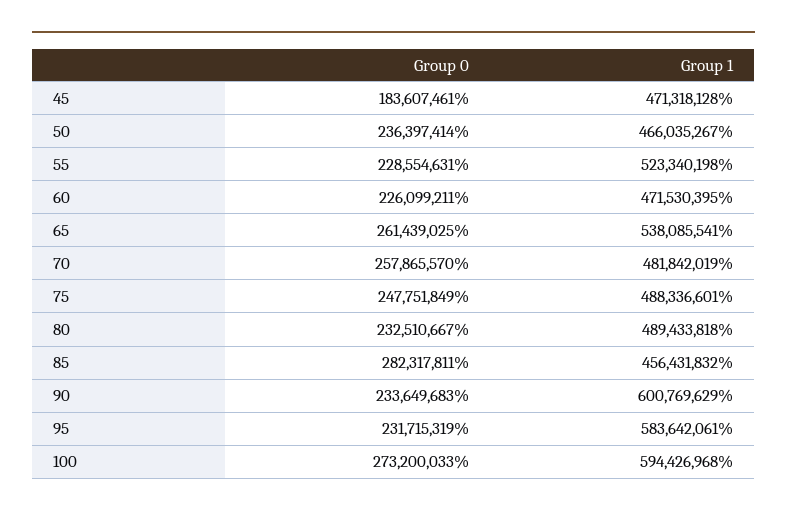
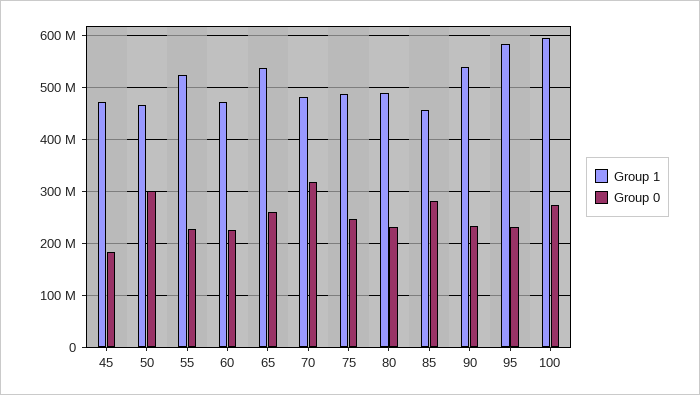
  {
    "Group 0": {
      "45": 183607461,
-     "50": 236397414,
+     "50": 300000000,
      "55": 228554631,
      "60": 226099211,
      "65": 261439025,
-     "70": 257865570,
+     "70": 320000000,
      "75": 247751849,
      "80": 232510667,
      "85": 282317811,
      "90": 233649683,
      "95": 231715319,
      "100": 273200033
    },
    "Group 1": {
      "45": 471318128,
      "50": 466035267,
      "55": 523340198,
      "60": 471530395,
      "65": 538085541,
      "70": 481842019,
      "75": 488336601,
      "80": 489433818,
      "85": 456431832,
-     "90": 600769629,
+     "90": 540000000,
      "95": 583642061,
      "100": 594426968
    }
  }

